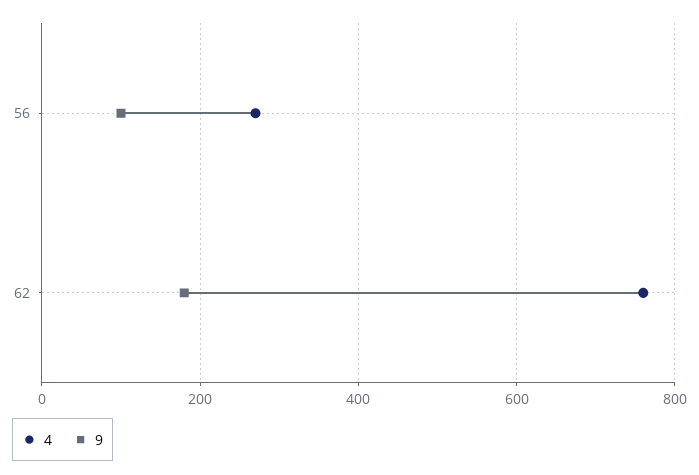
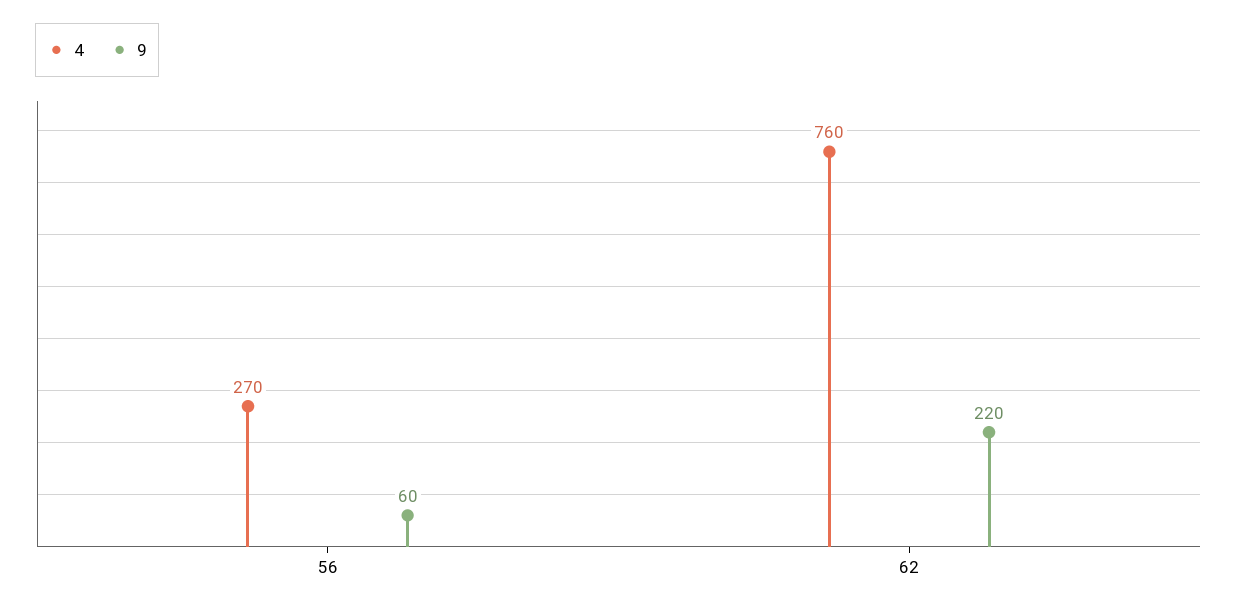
  {
    "4": {
      "56": 270,
      "62": 760
    },
    "9": {
-     "56": 100,
+     "56": 60,
-     "62": 180
+     "62": 220
    }
  }

